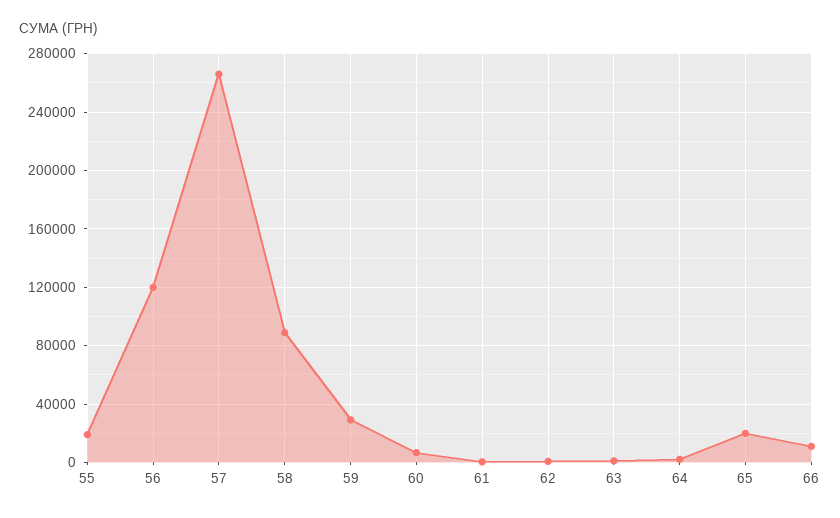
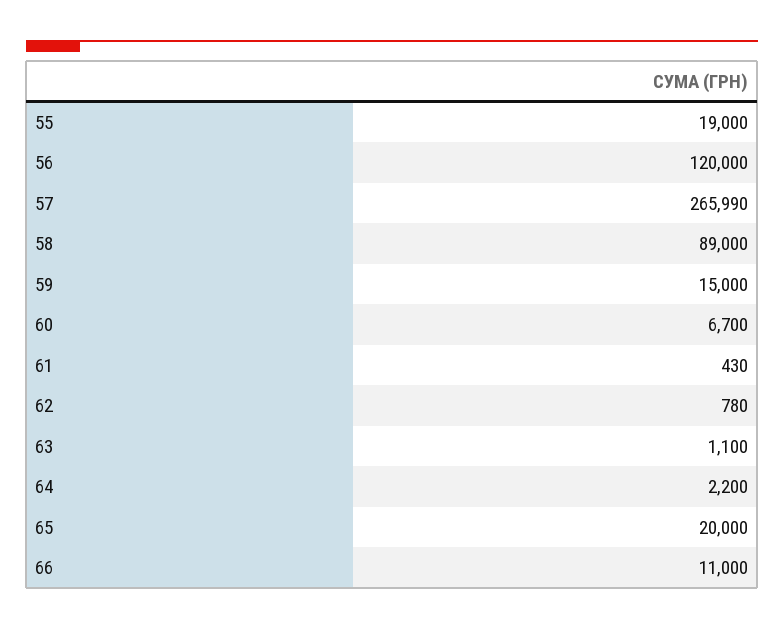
  {
    "55": 19000,
    "56": 120000,
    "57": 265990,
    "58": 89000,
-   "59": 30000,
+   "59": 15000,
    "60": 6700,
    "61": 430,
    "62": 780,
    "63": 1100,
    "64": 2200,
    "65": 20000,
    "66": 11000
  }

